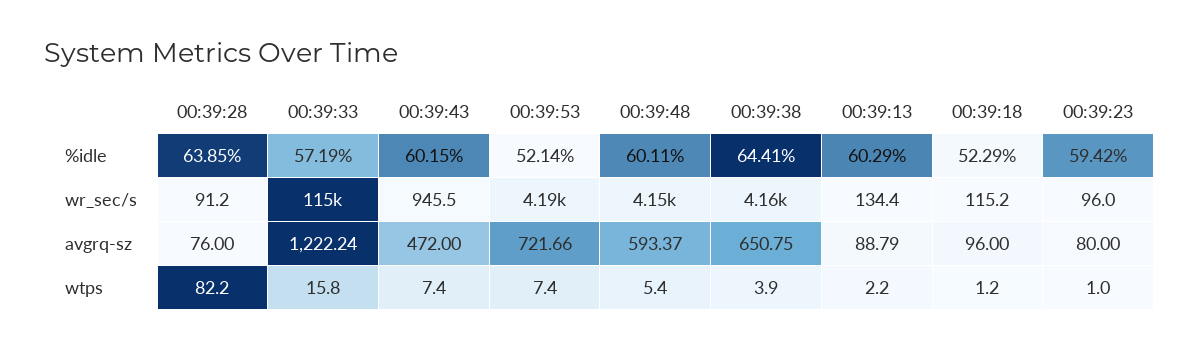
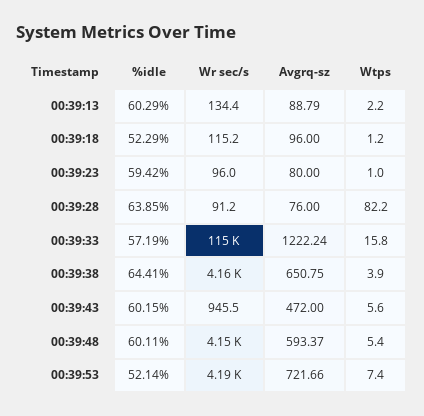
  {
    "00:39:28": {
      "%idle": 63.85,
      "wr_sec/s": 91.2,
      "avgrq-sz": 76,
      "wtps": 82.2
    },
    "00:39:33": {
      "%idle": 57.19,
      "wr_sec/s": 115000,
      "avgrq-sz": 1222.24,
      "wtps": 15.8
    },
    "00:39:43": {
      "%idle": 60.15,
      "wr_sec/s": 945.5,
      "avgrq-sz": 472,
-     "wtps": 7.4
+     "wtps": 5.6
    },
    "00:39:53": {
      "%idle": 52.14,
      "wr_sec/s": 4190,
      "avgrq-sz": 721.66,
      "wtps": 7.4
    },
    "00:39:48": {
      "%idle": 60.11,
      "wr_sec/s": 4150,
      "avgrq-sz": 593.37,
      "wtps": 5.4
    },
    "00:39:38": {
      "%idle": 64.41,
      "wr_sec/s": 4160,
      "avgrq-sz": 650.75,
      "wtps": 3.9
    },
    "00:39:13": {
      "%idle": 60.29,
      "wr_sec/s": 134.4,
      "avgrq-sz": 88.79,
      "wtps": 2.2
    },
    "00:39:18": {
      "%idle": 52.29,
      "wr_sec/s": 115.2,
      "avgrq-sz": 96,
      "wtps": 1.2
    },
    "00:39:23": {
      "%idle": 59.42,
      "wr_sec/s": 96,
      "avgrq-sz": 80,
      "wtps": 1
    }
  }

